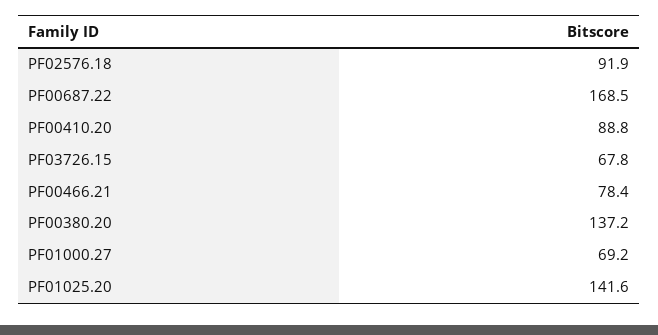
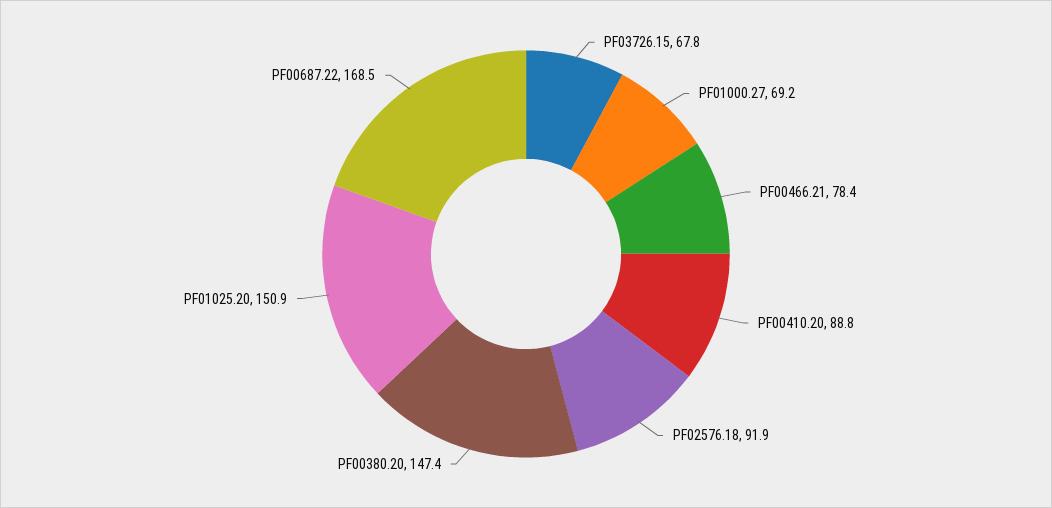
  {
    "PF02576.18": 91.9,
    "PF00687.22": 168.5,
    "PF00410.20": 88.8,
    "PF03726.15": 67.8,
    "PF00466.21": 78.4,
-   "PF00380.20": 137.2,
+   "PF00380.20": 147.4,
    "PF01000.27": 69.2,
-   "PF01025.20": 141.6
+   "PF01025.20": 150.9
  }

